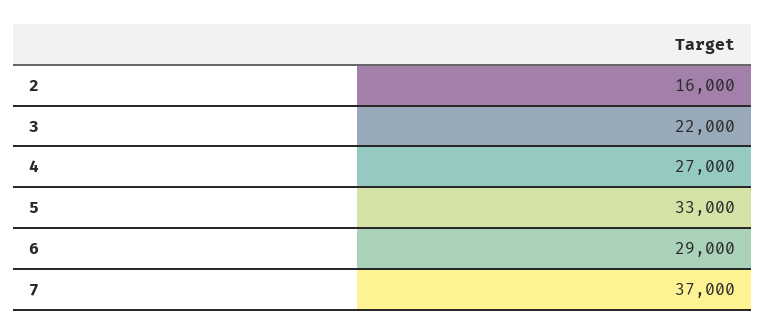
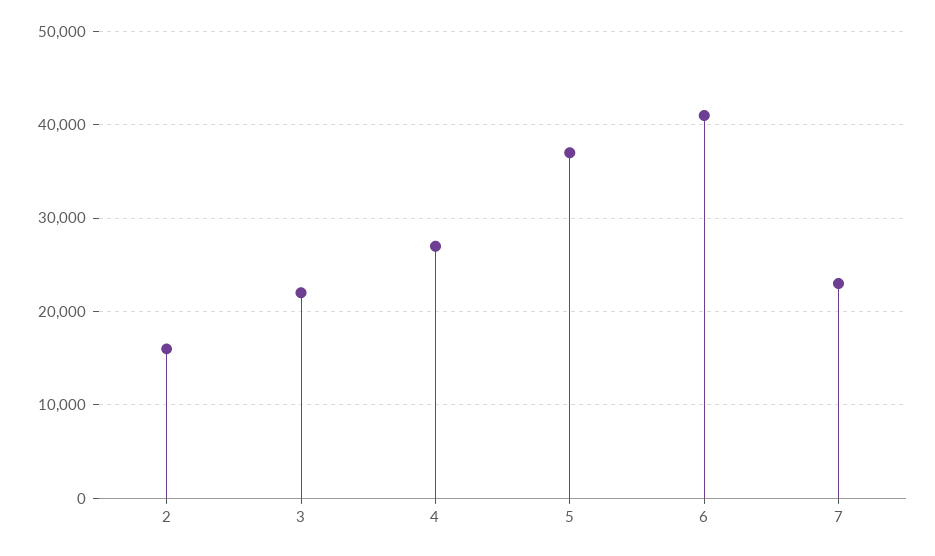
  {
    "2": 16000,
    "3": 22000,
    "4": 27000,
-   "5": 33000,
+   "5": 37000,
-   "6": 29000,
+   "6": 41000,
-   "7": 37000
+   "7": 23000
  }

